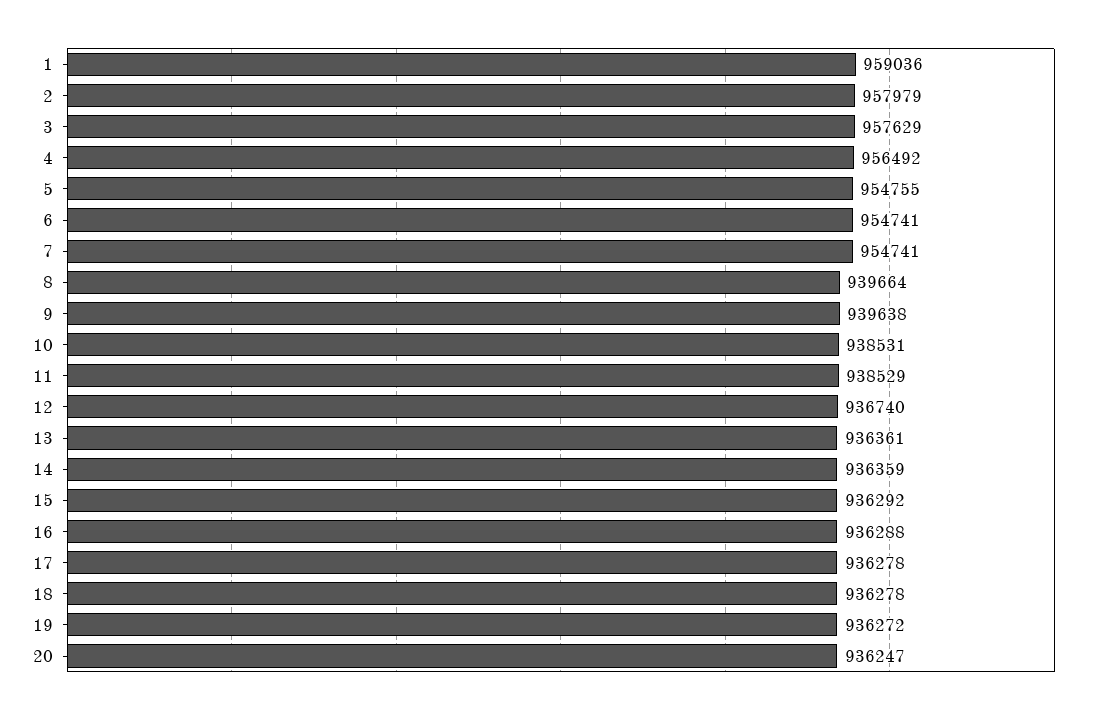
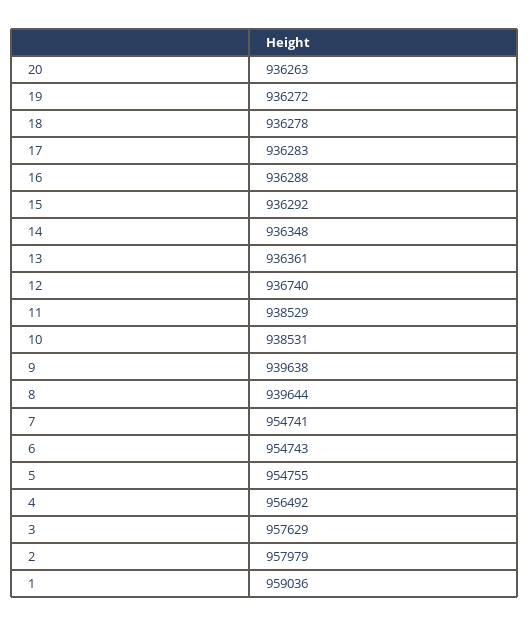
  {
    "1": 959036,
    "2": 957979,
    "3": 957629,
    "4": 956492,
    "5": 954755,
-   "6": 954741,
+   "6": 954743,
    "7": 954741,
-   "8": 939664,
+   "8": 939644,
    "9": 939638,
    "10": 938531,
    "11": 938529,
    "12": 936740,
    "13": 936361,
-   "14": 936359,
+   "14": 936348,
    "15": 936292,
    "16": 936288,
-   "17": 936278,
+   "17": 936283,
    "18": 936278,
    "19": 936272,
-   "20": 936247
+   "20": 936263
  }

